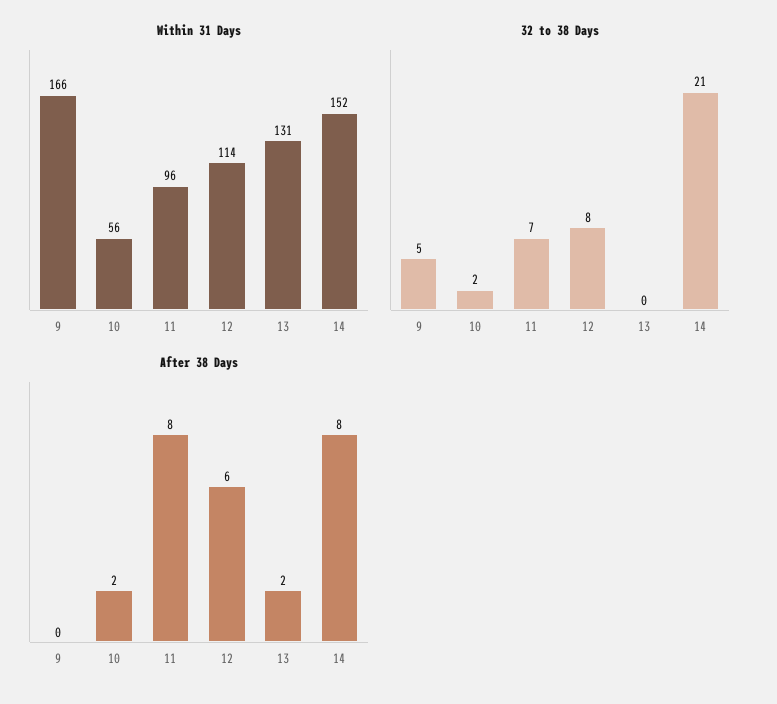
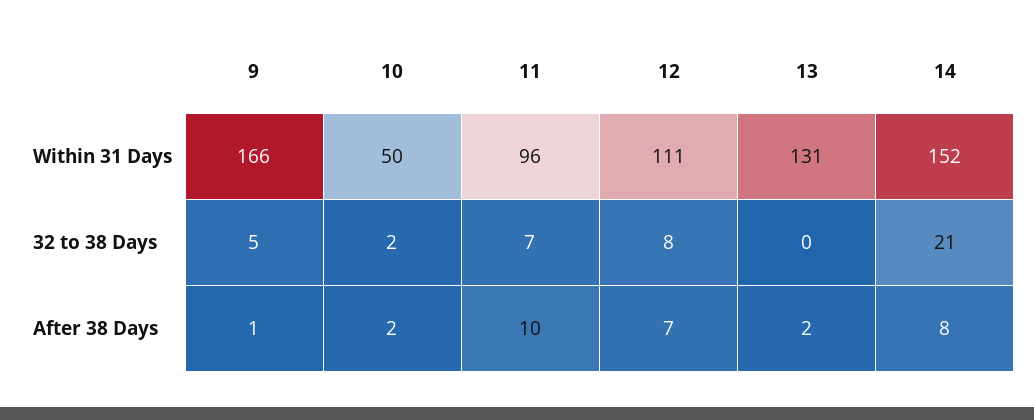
  {
    "Within 31 Days": {
      "9": 166,
-     "10": 56,
+     "10": 50,
      "11": 96,
-     "12": 114,
+     "12": 111,
      "13": 131,
      "14": 152
    },
    "32 to 38 Days": {
      "9": 5,
      "10": 2,
      "11": 7,
      "12": 8,
      "13": 0,
      "14": 21
    },
    "After 38 Days": {
-     "9": 0,
+     "9": 1,
      "10": 2,
-     "11": 8,
+     "11": 10,
-     "12": 6,
+     "12": 7,
      "13": 2,
      "14": 8
    }
  }

